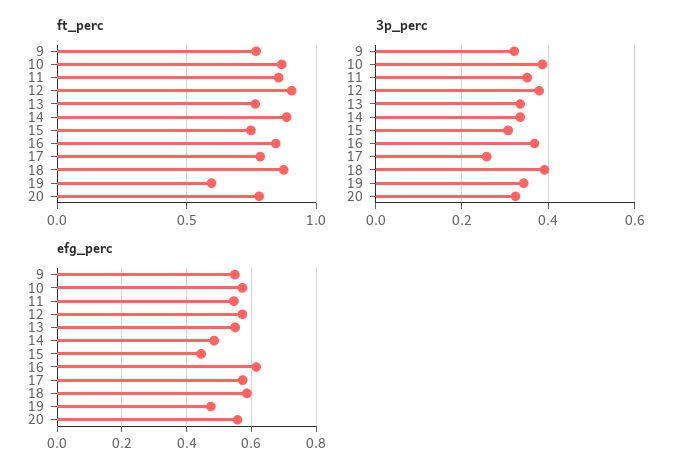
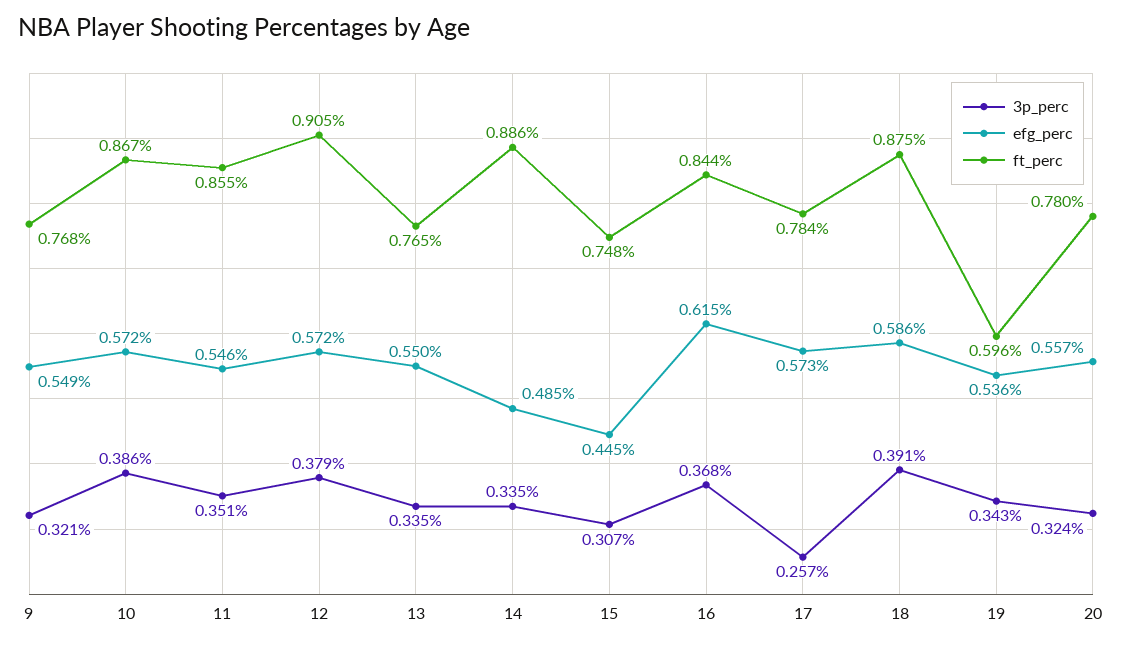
  {
    "ft_perc": {
      "9": 0.768,
      "10": 0.867,
      "11": 0.855,
      "12": 0.905,
      "13": 0.765,
      "14": 0.886,
      "15": 0.748,
      "16": 0.844,
      "17": 0.784,
      "18": 0.875,
      "19": 0.596,
      "20": 0.78
    },
    "3p_perc": {
      "9": 0.321,
      "10": 0.386,
      "11": 0.351,
      "12": 0.379,
      "13": 0.335,
      "14": 0.335,
      "15": 0.307,
      "16": 0.368,
      "17": 0.257,
      "18": 0.391,
      "19": 0.343,
      "20": 0.324
    },
    "efg_perc": {
      "9": 0.549,
      "10": 0.572,
      "11": 0.546,
      "12": 0.572,
      "13": 0.55,
      "14": 0.485,
      "15": 0.445,
      "16": 0.615,
      "17": 0.573,
      "18": 0.586,
-     "19": 0.48,
+     "19": 0.536,
      "20": 0.557
    }
  }

